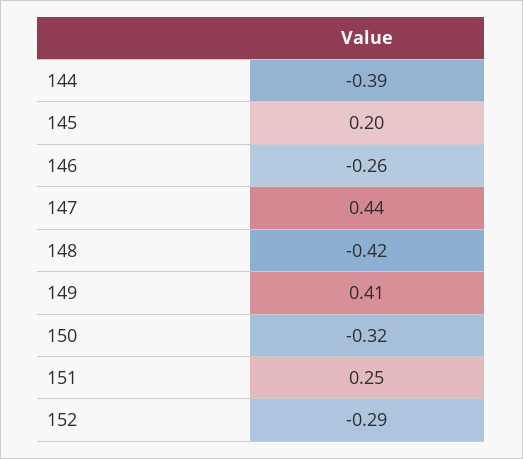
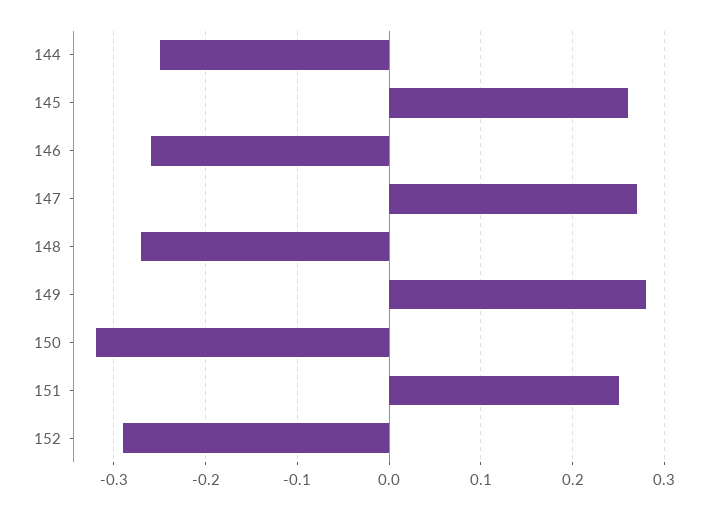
  {
-   "144": -0.39,
+   "144": -0.25,
-   "145": 0.2,
+   "145": 0.26,
    "146": -0.26,
-   "147": 0.44,
+   "147": 0.27,
-   "148": -0.42,
+   "148": -0.27,
-   "149": 0.41,
+   "149": 0.28,
    "150": -0.32,
    "151": 0.25,
    "152": -0.29
  }

